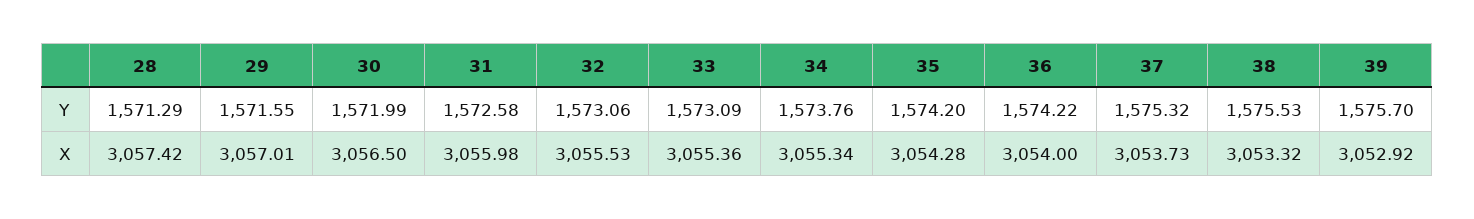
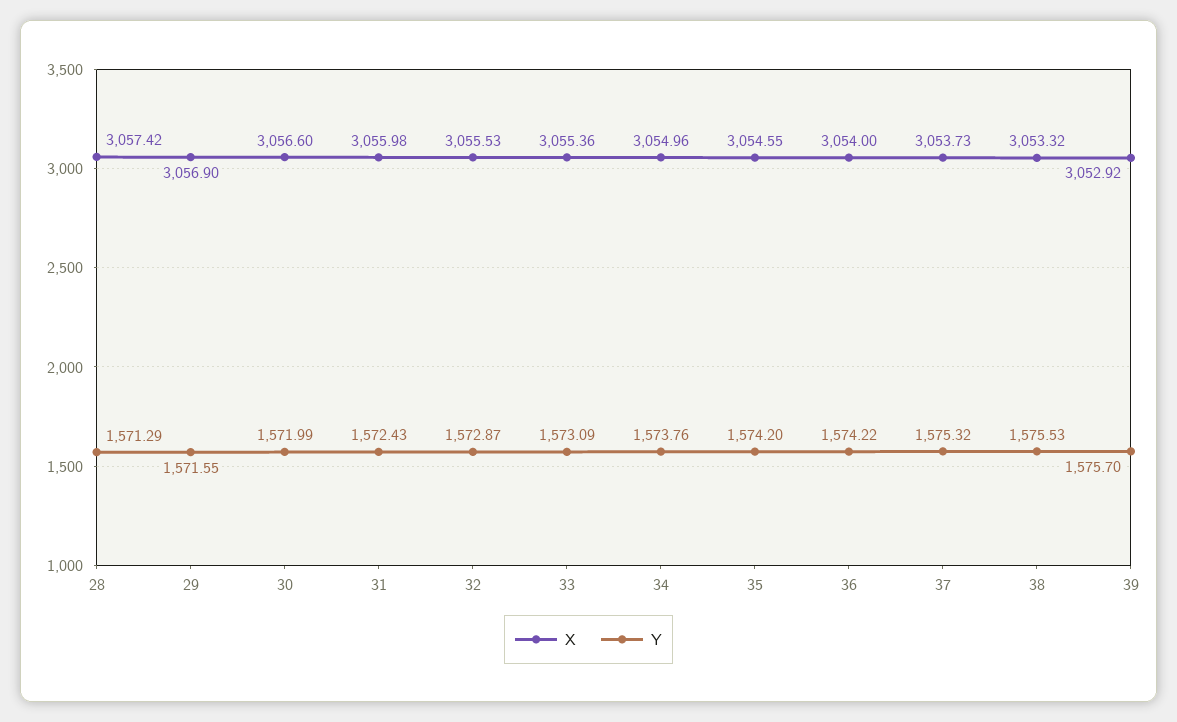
  {
    "Y": {
      "28": 1571.29,
      "29": 1571.55,
      "30": 1571.99,
-     "31": 1572.58,
+     "31": 1572.43,
-     "32": 1573.06,
+     "32": 1572.87,
      "33": 1573.09,
      "34": 1573.76,
      "35": 1574.2,
      "36": 1574.22,
      "37": 1575.32,
      "38": 1575.53,
      "39": 1575.7
    },
    "X": {
      "28": 3057.42,
-     "29": 3057.01,
+     "29": 3056.9,
-     "30": 3056.5,
+     "30": 3056.6,
      "31": 3055.98,
      "32": 3055.53,
      "33": 3055.36,
-     "34": 3055.34,
+     "34": 3054.96,
-     "35": 3054.28,
+     "35": 3054.55,
      "36": 3054,
      "37": 3053.73,
      "38": 3053.32,
      "39": 3052.92
    }
  }

